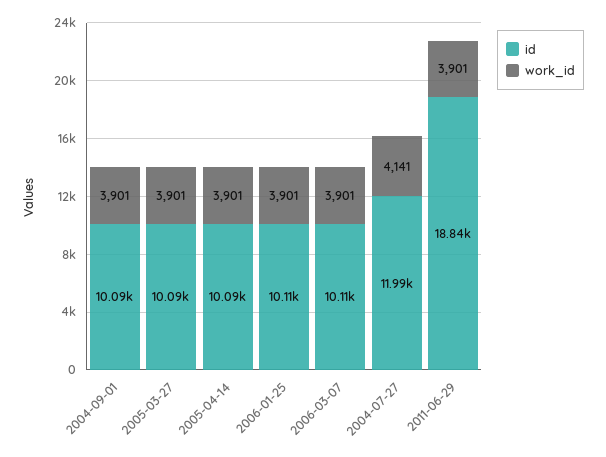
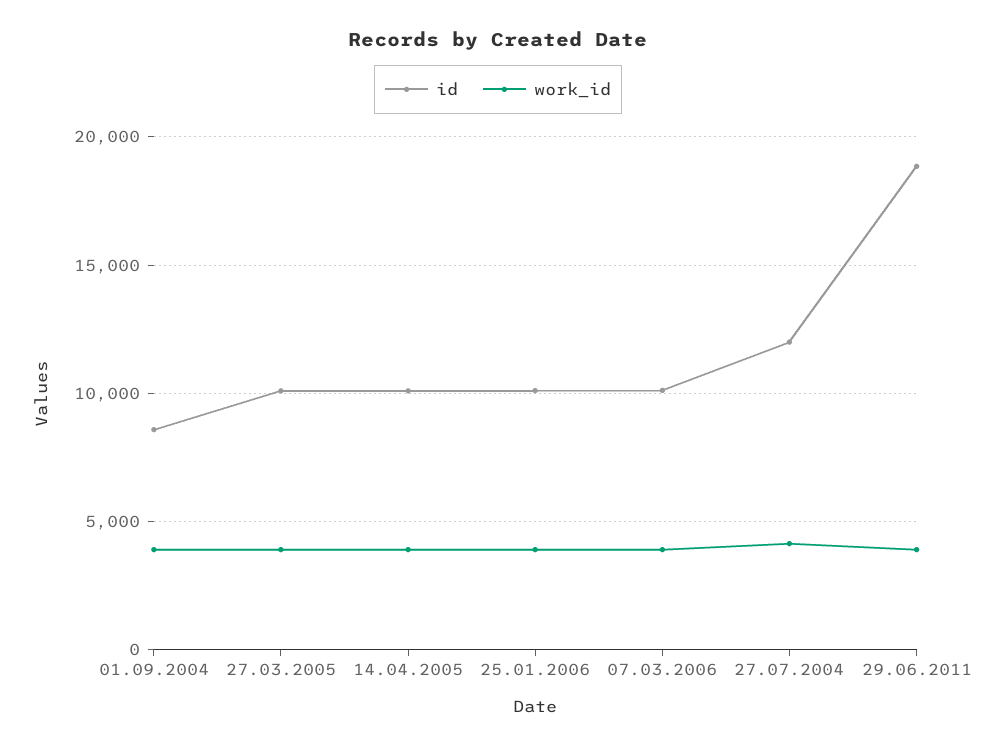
  {
    "id": {
-     "2004-09-01": 10090,
+     "2004-09-01": 8500,
      "2005-03-27": 10090,
      "2005-04-14": 10090,
      "2006-01-25": 10110,
      "2006-03-07": 10110,
      "2004-07-27": 11990,
      "2011-06-29": 18840
    },
    "work_id": {
      "2004-09-01": 3901,
      "2005-03-27": 3901,
      "2005-04-14": 3901,
      "2006-01-25": 3901,
      "2006-03-07": 3901,
      "2004-07-27": 4141,
      "2011-06-29": 3901
    }
  }

